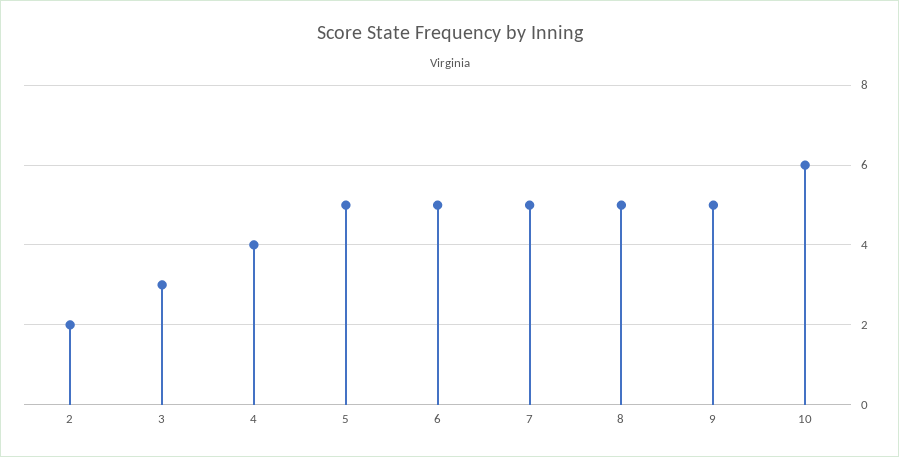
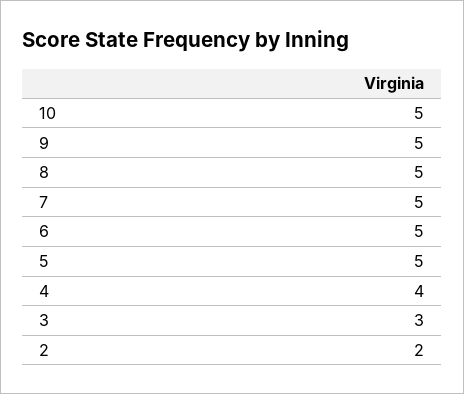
  {
    "2": 2,
    "3": 3,
    "4": 4,
    "5": 5,
    "6": 5,
    "7": 5,
    "8": 5,
    "9": 5,
-   "10": 6
+   "10": 5
  }

